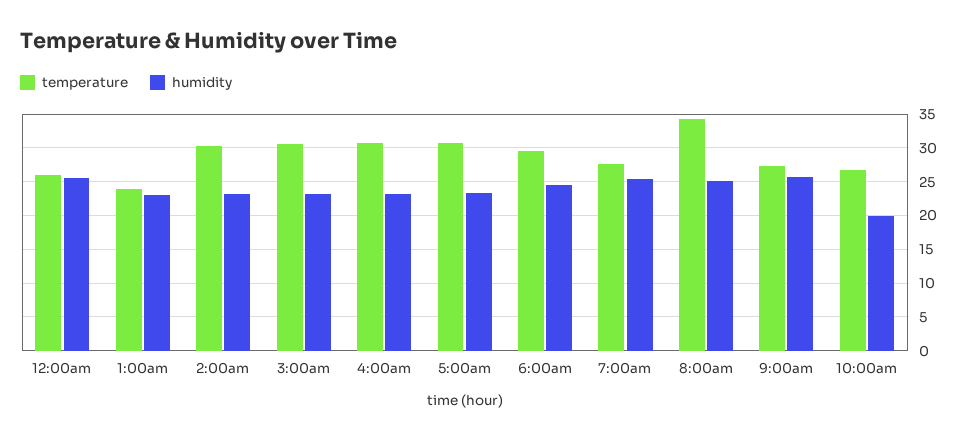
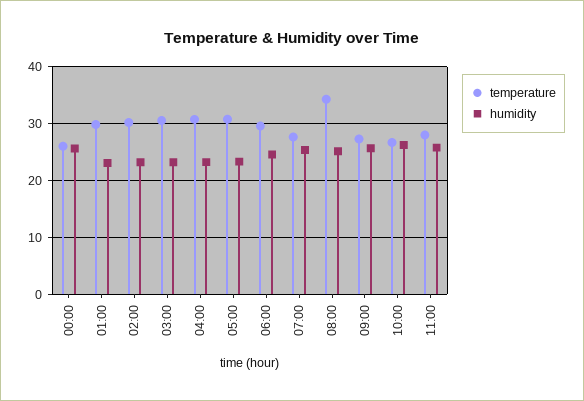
  {
    "temperature": {
      "12:00am": 26,
-     "1:00am": 24,
+     "1:00am": 30,
      "2:00am": 30,
      "3:00am": 31,
      "4:00am": 31,
      "5:00am": 31,
      "6:00am": 30,
      "7:00am": 28,
      "8:00am": 34,
      "9:00am": 27,
-     "10:00am": 27
+     "10:00am": 27,
+     "11:00": 28
    },
    "humidity": {
      "12:00am": 26,
      "1:00am": 23,
      "2:00am": 23,
      "3:00am": 23,
      "4:00am": 23,
      "5:00am": 23,
      "6:00am": 25,
      "7:00am": 25,
      "8:00am": 25,
      "9:00am": 26,
-     "10:00am": 20
+     "10:00am": 26,
+     "11:00": 26
    }
  }

